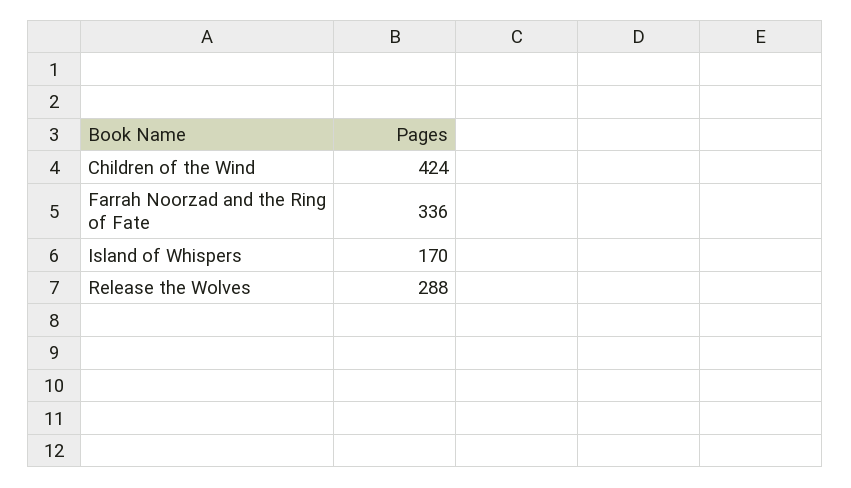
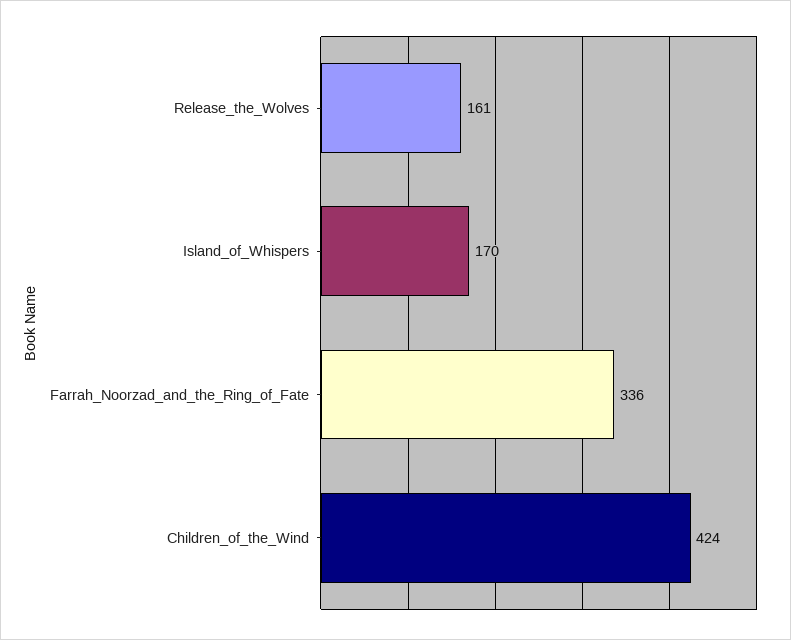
  {
    "Children of the Wind": 424,
    "Farrah Noorzad and the Ring of Fate": 336,
    "Island of Whispers": 170,
-   "Release the Wolves": 288
+   "Release the Wolves": 161
  }

